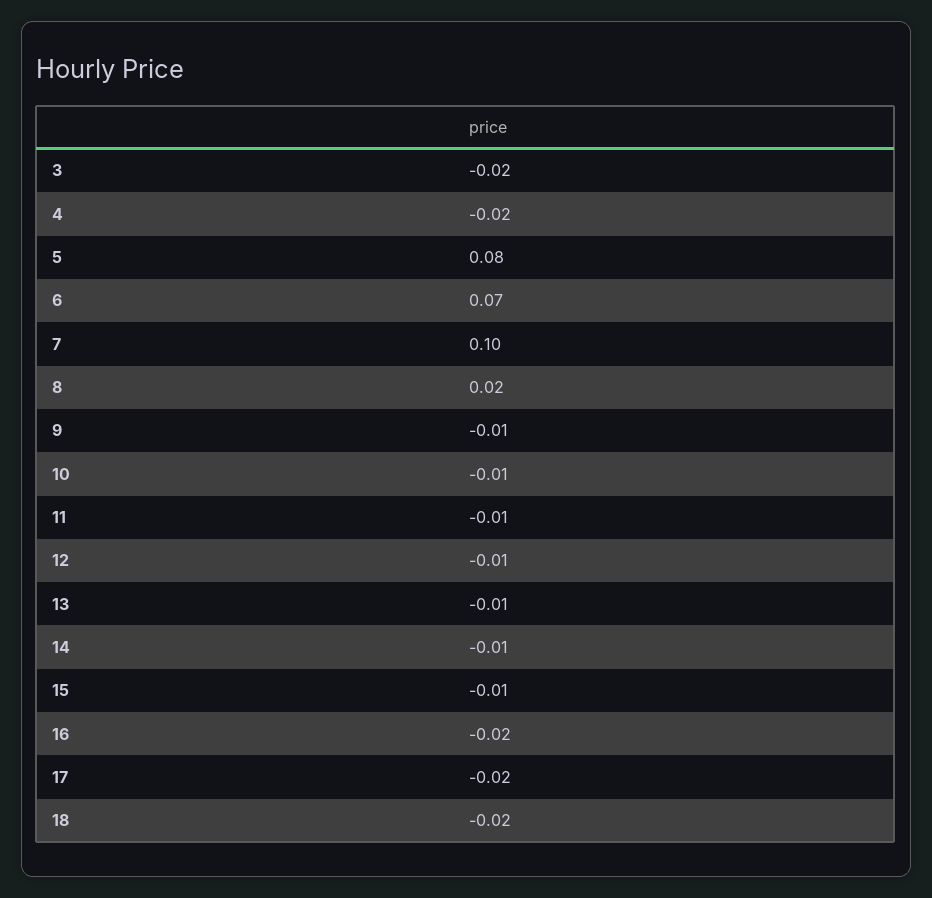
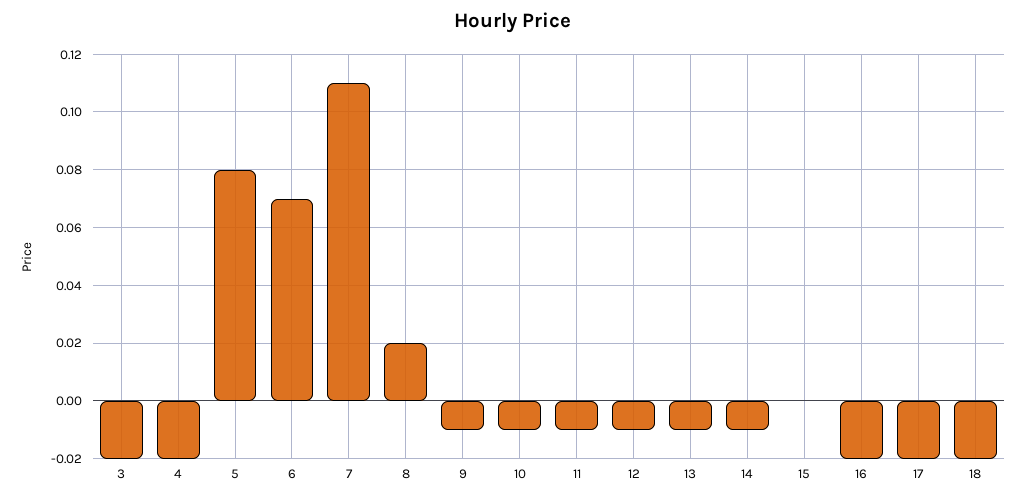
  {
    "3": -0.02,
    "4": -0.02,
    "5": 0.08,
    "6": 0.07,
-   "7": 0.1,
+   "7": 0.11,
    "8": 0.02,
    "9": -0.01,
    "10": -0.01,
    "11": -0.01,
    "12": -0.01,
    "13": -0.01,
    "14": -0.01,
-   "15": -0.01,
+   "15": 0,
    "16": -0.02,
    "17": -0.02,
    "18": -0.02
  }

